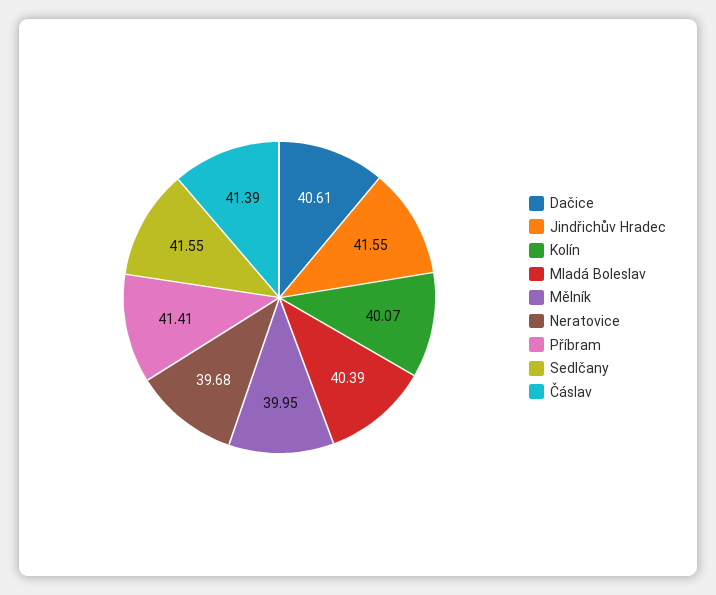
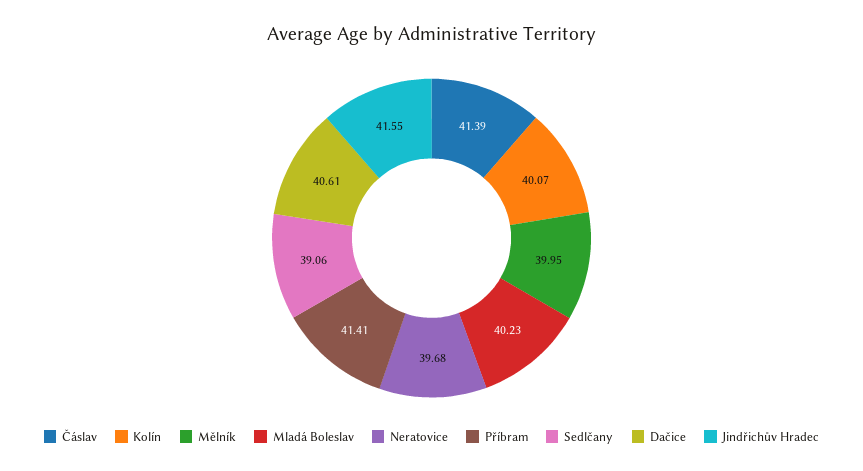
  {
    "Dačice": 40.61,
    "Jindřichův Hradec": 41.55,
    "Kolín": 40.07,
-   "Mladá Boleslav": 40.39,
+   "Mladá Boleslav": 40.23,
    "Mělník": 39.95,
    "Neratovice": 39.68,
    "Příbram": 41.41,
-   "Sedlčany": 41.55,
+   "Sedlčany": 39.06,
    "Čáslav": 41.39
  }

